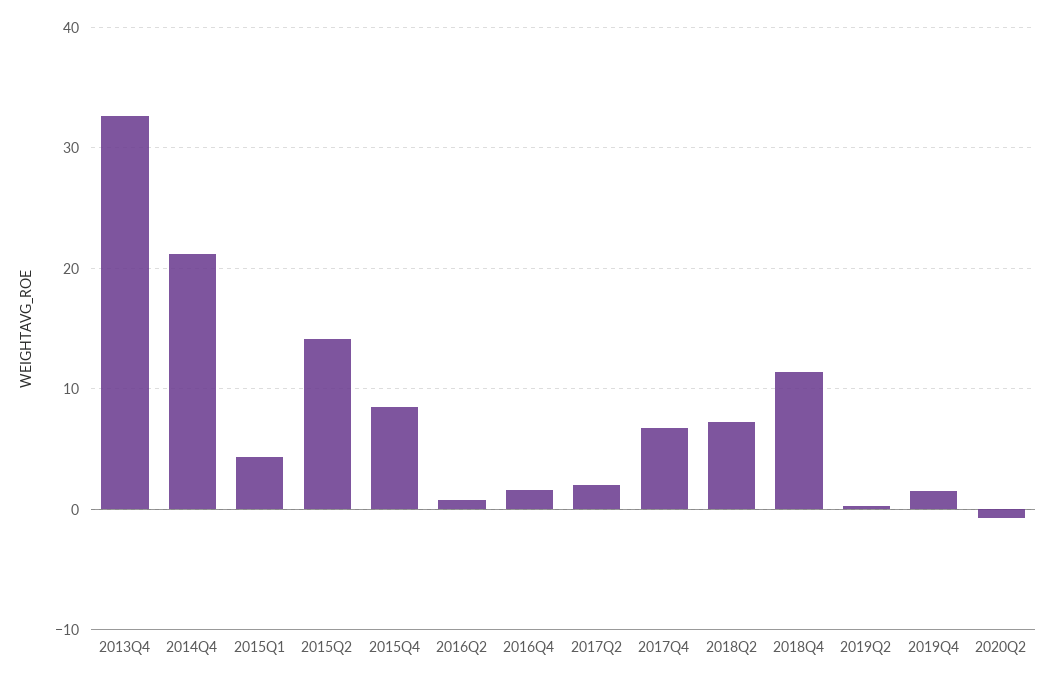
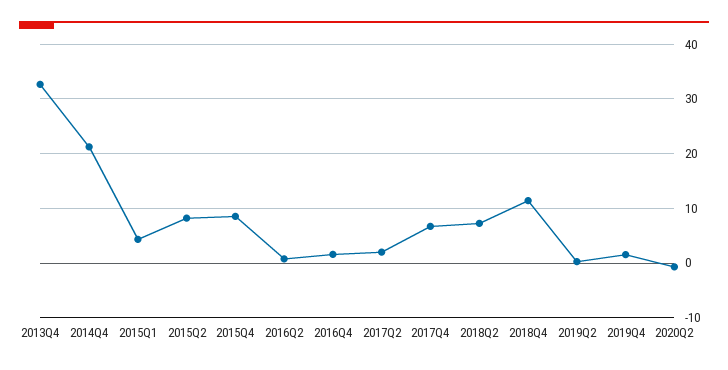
  {
    "2013Q4": 33,
    "2014Q4": 21,
    "2015Q1": 4,
-   "2015Q2": 14,
+   "2015Q2": 8,
    "2015Q4": 9,
    "2016Q2": 1,
    "2016Q4": 2,
    "2017Q2": 2,
    "2017Q4": 7,
    "2018Q2": 7,
    "2018Q4": 11,
    "2019Q2": 0,
    "2019Q4": 2,
    "2020Q2": -1
  }

